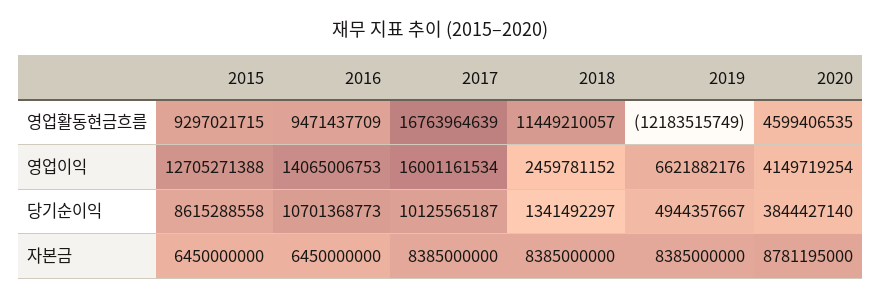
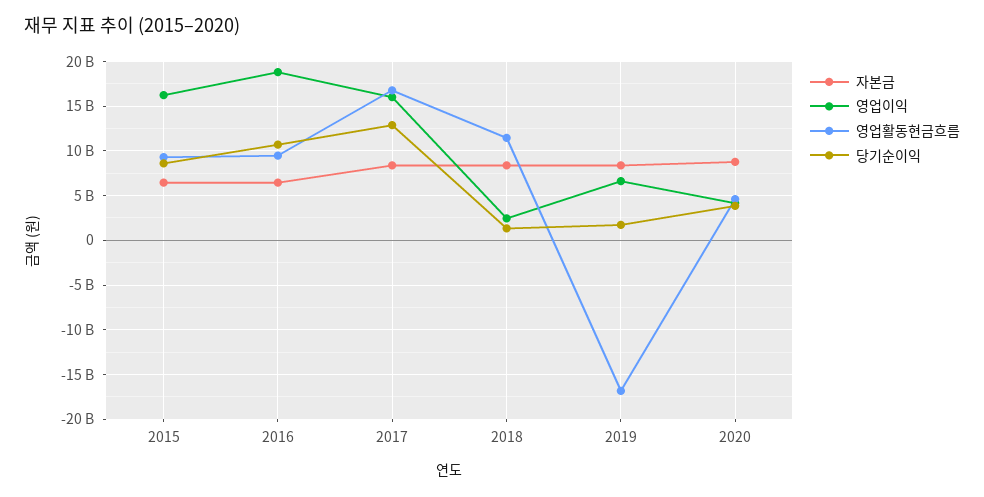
  {
    "영업활동현금흐름": {
      "2015": 9297021715,
      "2016": 9471437709,
      "2017": 16763964639,
      "2018": 11449210057,
-     "2019": -12183515749,
+     "2019": -17000000000,
      "2020": 4599406535
    },
    "영업이익": {
-     "2015": 12705271388,
+     "2015": 16000000000,
-     "2016": 14065006753,
+     "2016": 19000000000,
      "2017": 16001161534,
      "2018": 2459781152,
      "2019": 6621882176,
      "2020": 4149719254
    },
    "당기순이익": {
      "2015": 8615288558,
      "2016": 10701368773,
-     "2017": 10125565187,
+     "2017": 13000000000,
      "2018": 1341492297,
-     "2019": 4944357667,
+     "2019": 2000000000,
      "2020": 3844427140
    },
    "자본금": {
      "2015": 6450000000,
      "2016": 6450000000,
      "2017": 8385000000,
      "2018": 8385000000,
      "2019": 8385000000,
      "2020": 8781195000
    }
  }

